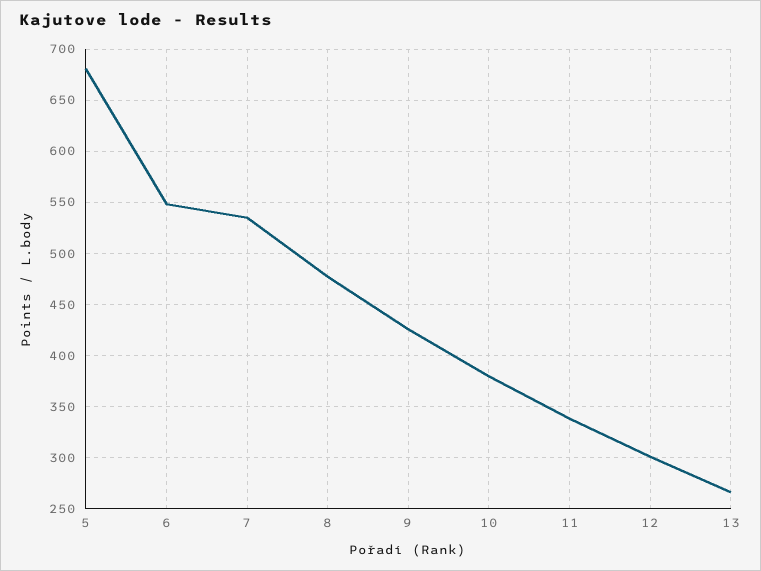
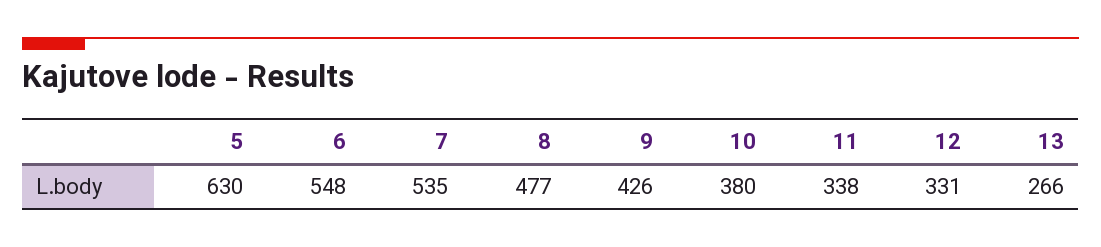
  {
-   "5": 680,
+   "5": 630,
    "6": 548,
    "7": 535,
    "8": 477,
    "9": 426,
    "10": 380,
    "11": 338,
-   "12": 300,
+   "12": 331,
    "13": 266
  }

